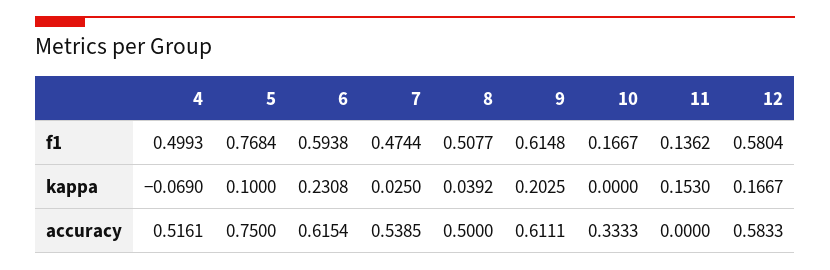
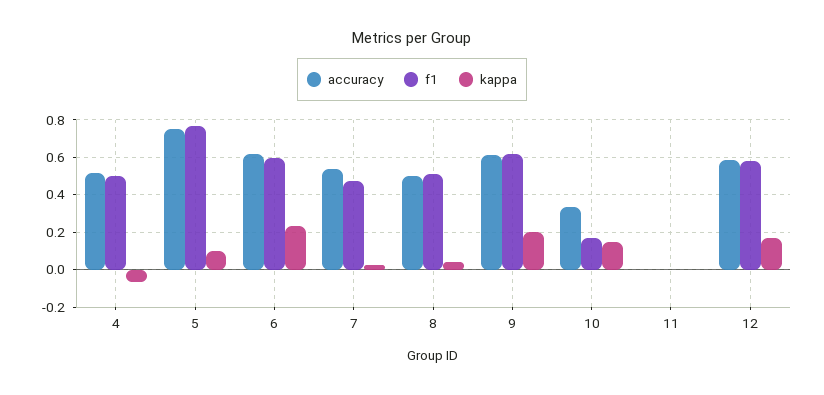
  {
    "f1": {
      "4": 0.4993,
      "5": 0.7684,
      "6": 0.5938,
      "7": 0.4744,
      "8": 0.5077,
      "9": 0.6148,
      "10": 0.1667,
-     "11": 0.1362,
+     "11": 0,
      "12": 0.5804
    },
    "kappa": {
      "4": -0.069,
      "5": 0.1,
      "6": 0.2308,
      "7": 0.025,
      "8": 0.0392,
      "9": 0.2025,
-     "10": 0,
+     "10": 0.15,
-     "11": 0.153,
+     "11": 0,
      "12": 0.1667
    },
    "accuracy": {
      "4": 0.5161,
      "5": 0.75,
      "6": 0.6154,
      "7": 0.5385,
      "8": 0.5,
      "9": 0.6111,
      "10": 0.3333,
      "11": 0,
      "12": 0.5833
    }
  }

